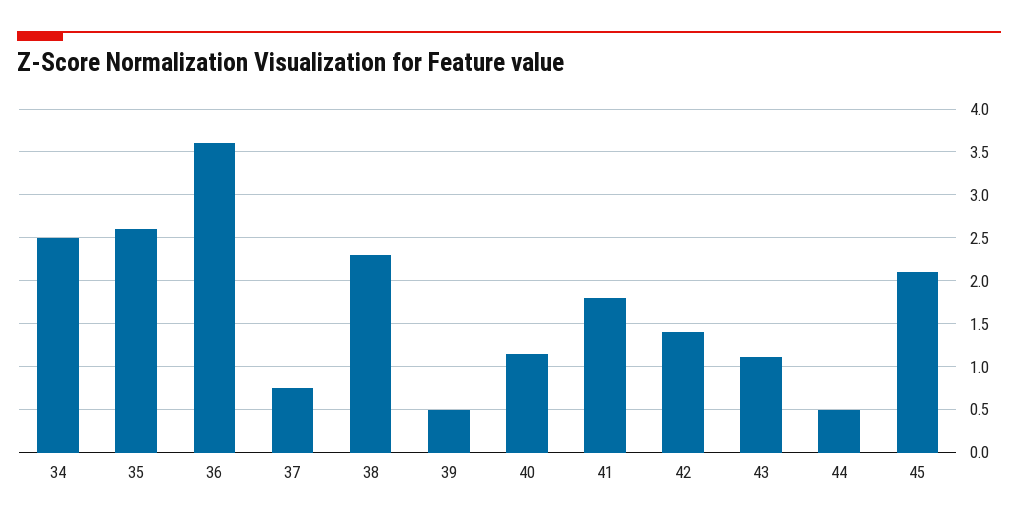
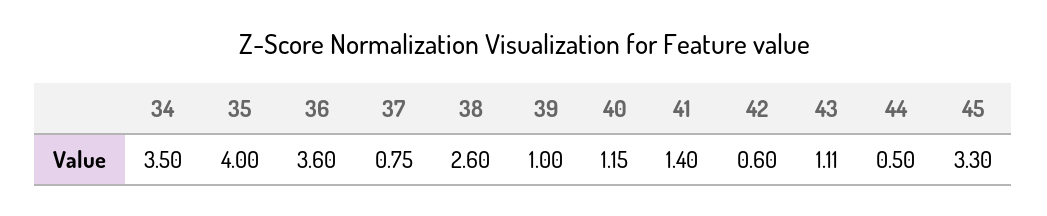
  {
-   "34": 2.5,
+   "34": 3.5,
-   "35": 2.6,
+   "35": 4,
    "36": 3.6,
    "37": 0.75,
-   "38": 2.3,
+   "38": 2.6,
-   "39": 0.5,
+   "39": 1,
    "40": 1.15,
-   "41": 1.8,
+   "41": 1.4,
-   "42": 1.4,
+   "42": 0.6,
    "43": 1.11,
    "44": 0.5,
-   "45": 2.1
+   "45": 3.3
  }

